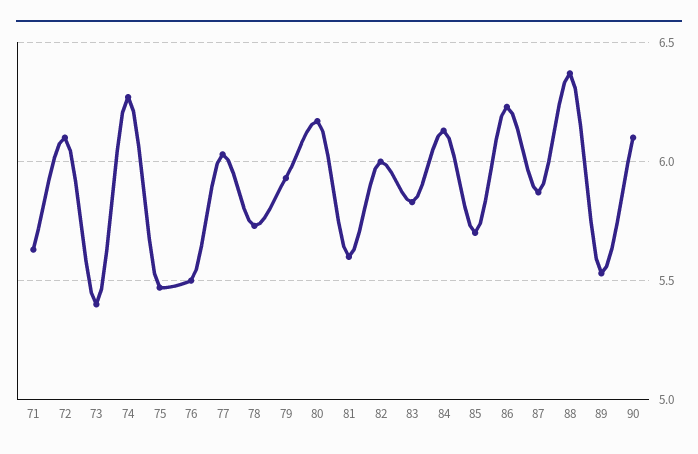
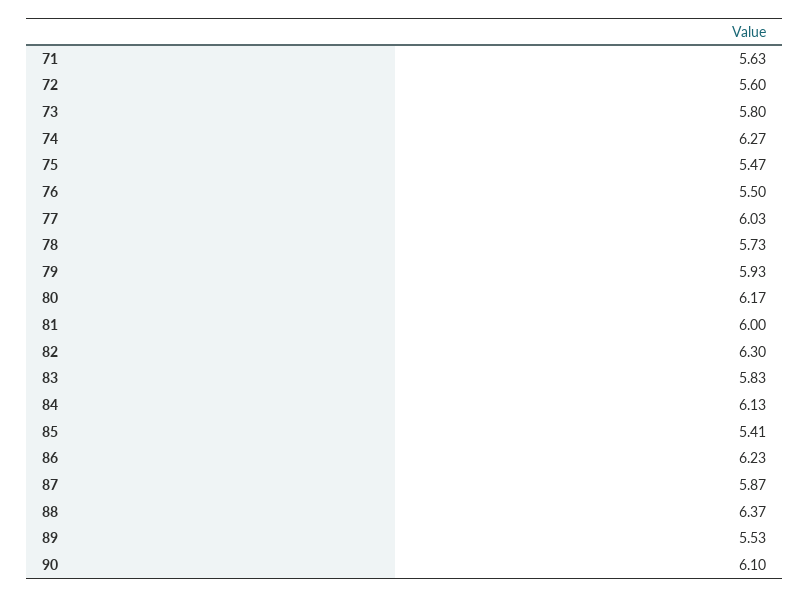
  {
    "71": 5.63,
-   "72": 6.1,
+   "72": 5.6,
-   "73": 5.4,
+   "73": 5.8,
    "74": 6.27,
    "75": 5.47,
    "76": 5.5,
    "77": 6.03,
    "78": 5.73,
    "79": 5.93,
    "80": 6.17,
-   "81": 5.6,
+   "81": 6,
-   "82": 6,
+   "82": 6.3,
    "83": 5.83,
    "84": 6.13,
-   "85": 5.7,
+   "85": 5.41,
    "86": 6.23,
    "87": 5.87,
    "88": 6.37,
    "89": 5.53,
    "90": 6.1
  }

